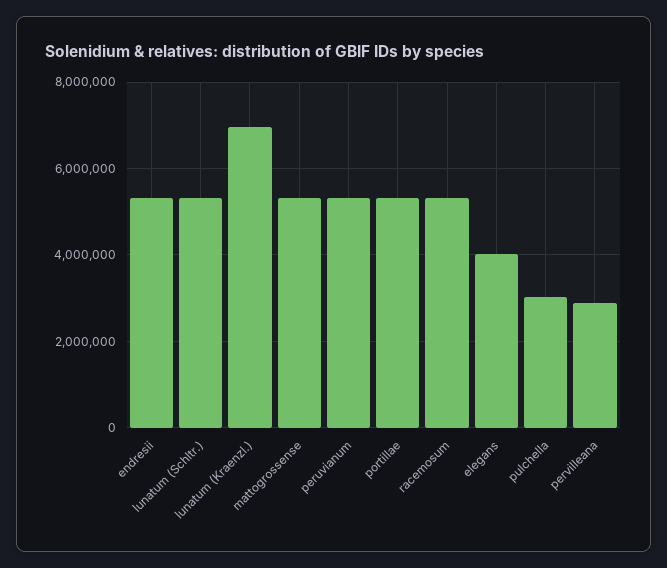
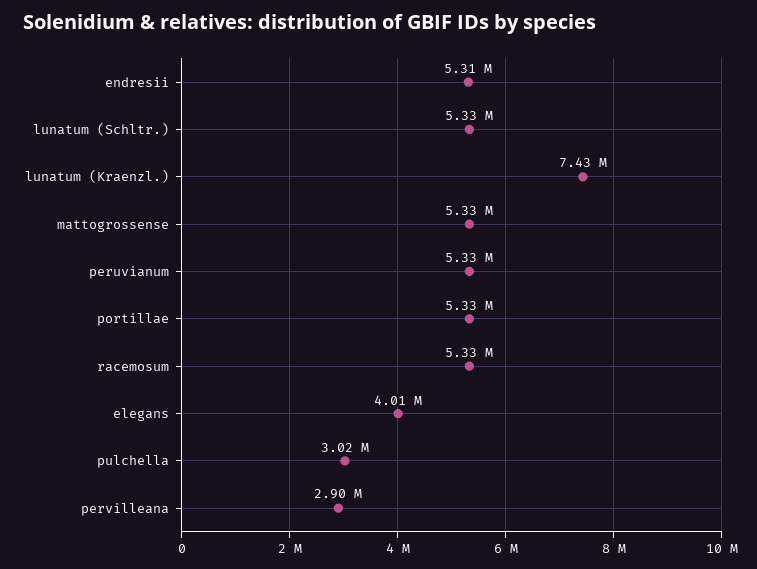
  {
    "endresii": 5310000,
    "lunatum (Schltr.)": 5330000,
-   "lunatum (Kraenzl.)": 7000000,
+   "lunatum (Kraenzl.)": 7430000,
    "mattogrossense": 5330000,
    "peruvianum": 5330000,
    "portillae": 5330000,
    "racemosum": 5330000,
    "elegans": 4010000,
    "pulchella": 3020000,
    "pervilleana": 2900000
  }

